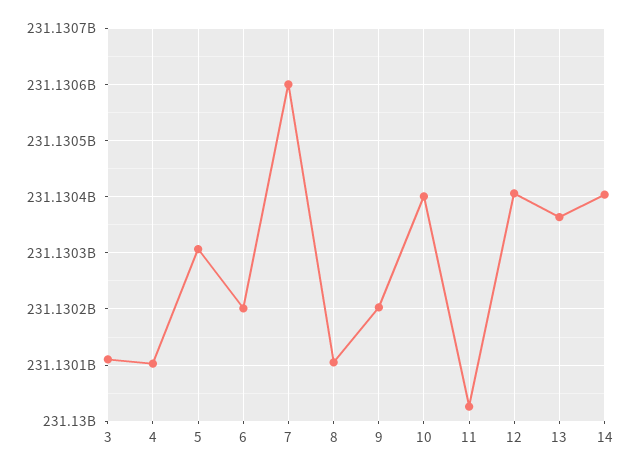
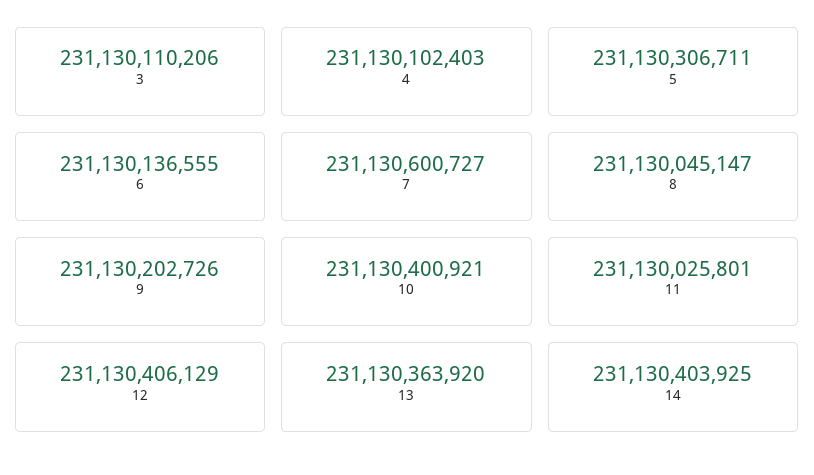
  {
    "3": 231130110206,
    "4": 231130102403,
    "5": 231130306711,
-   "6": 231130200000,
+   "6": 231130136555,
    "7": 231130600727,
-   "8": 231130100000,
+   "8": 231130045147,
    "9": 231130202726,
    "10": 231130400921,
    "11": 231130025801,
    "12": 231130406129,
    "13": 231130363920,
    "14": 231130403925
  }

